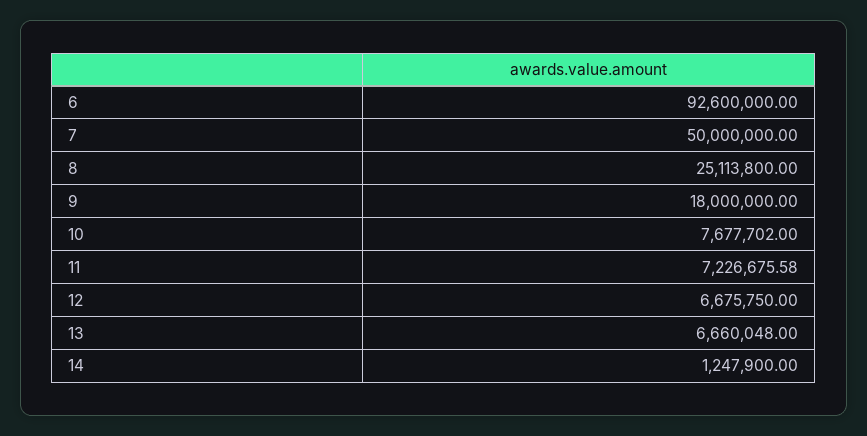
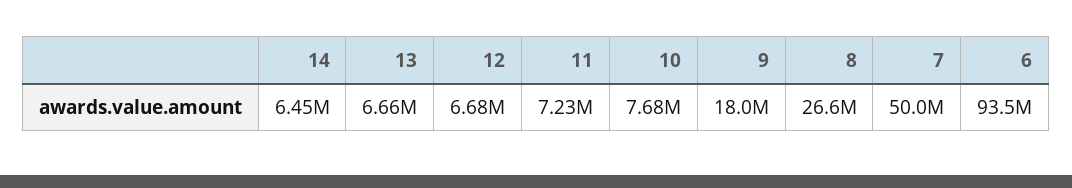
  {
-   "6": 92600000,
+   "6": 93500000,
    "7": 50000000,
-   "8": 25113800,
+   "8": 26600000,
    "9": 18000000,
    "10": 7677702,
    "11": 7226675.58,
    "12": 6675750,
    "13": 6660048,
-   "14": 1247900
+   "14": 6450000
  }

